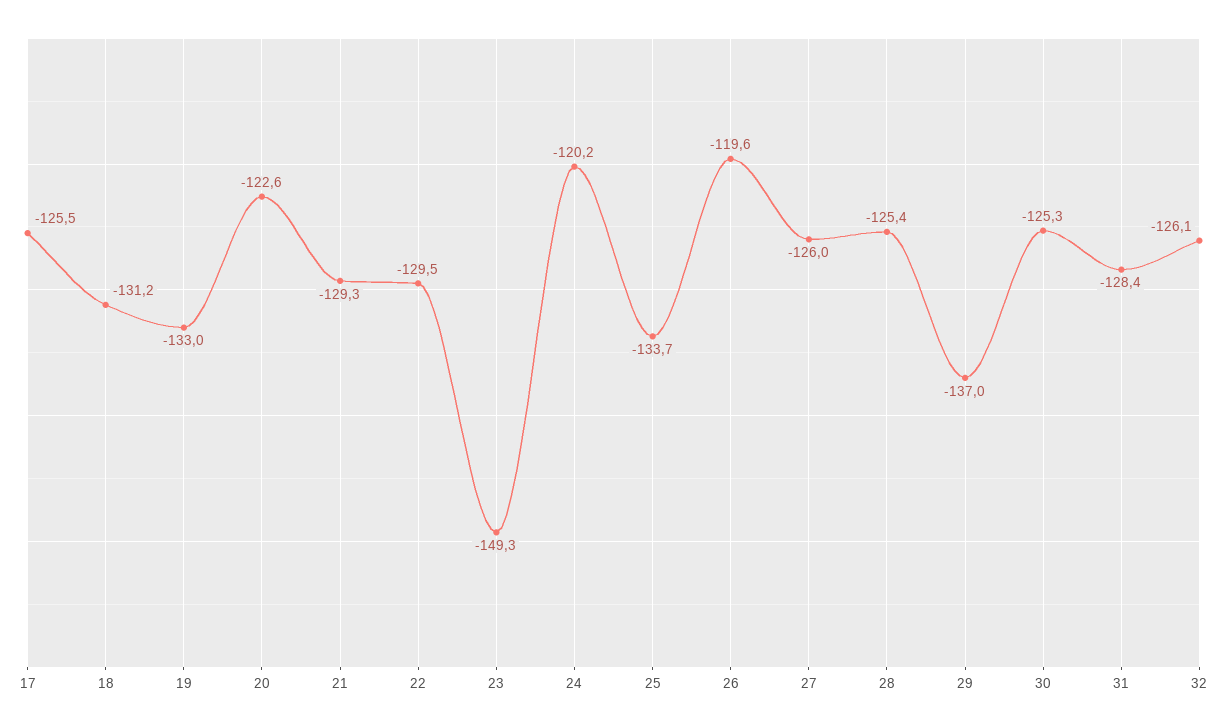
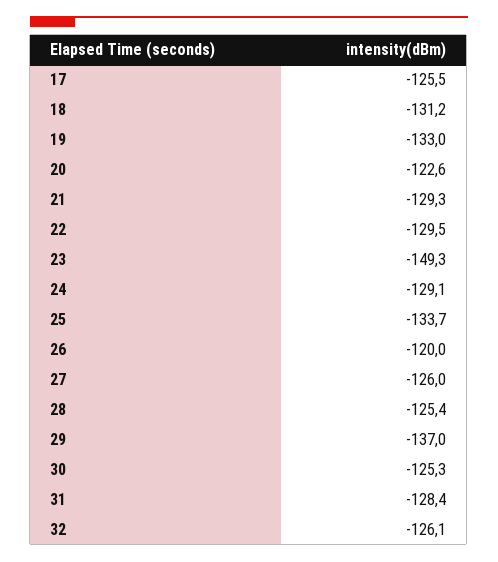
  {
    "17": -125.5,
    "18": -131.2,
    "19": -133,
    "20": -122.6,
    "21": -129.3,
    "22": -129.5,
    "23": -149.3,
-   "24": -120.2,
+   "24": -129.1,
    "25": -133.7,
-   "26": -119.6,
+   "26": -120,
    "27": -126,
    "28": -125.4,
    "29": -137,
    "30": -125.3,
    "31": -128.4,
    "32": -126.1
  }

